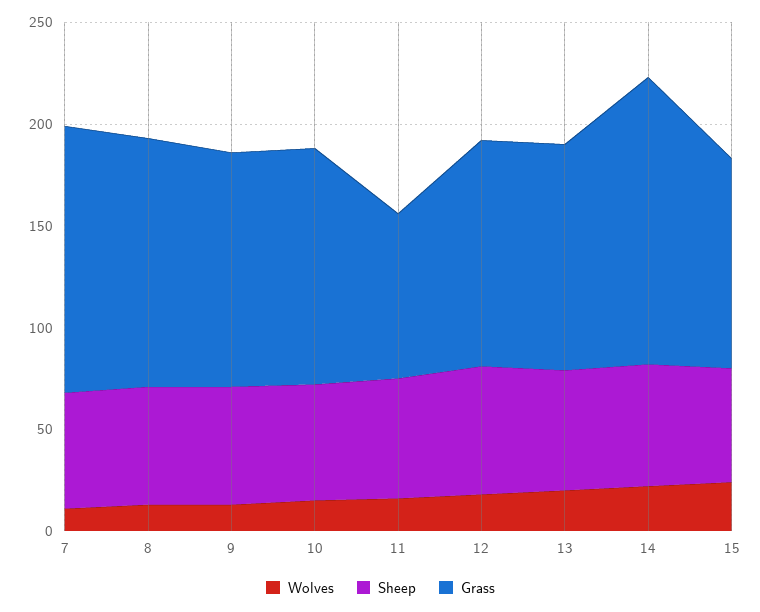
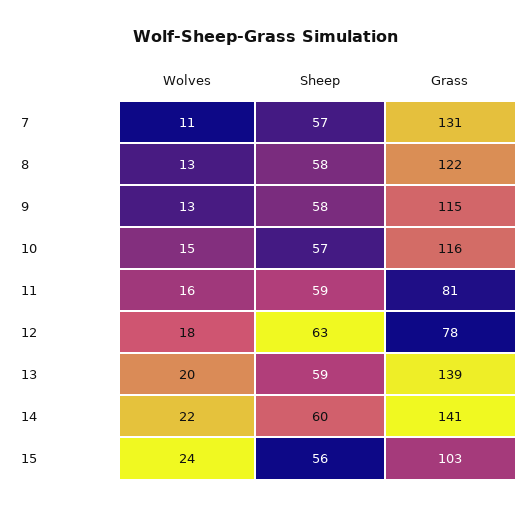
  {
    "Wolves": {
      "7": 11,
      "8": 13,
      "9": 13,
      "10": 15,
      "11": 16,
      "12": 18,
      "13": 20,
      "14": 22,
      "15": 24
    },
    "Sheep": {
      "7": 57,
      "8": 58,
      "9": 58,
      "10": 57,
      "11": 59,
      "12": 63,
      "13": 59,
      "14": 60,
      "15": 56
    },
    "Grass": {
      "7": 131,
      "8": 122,
      "9": 115,
      "10": 116,
      "11": 81,
-     "12": 110,
+     "12": 78,
-     "13": 110,
+     "13": 139,
      "14": 141,
      "15": 103
    }
  }

